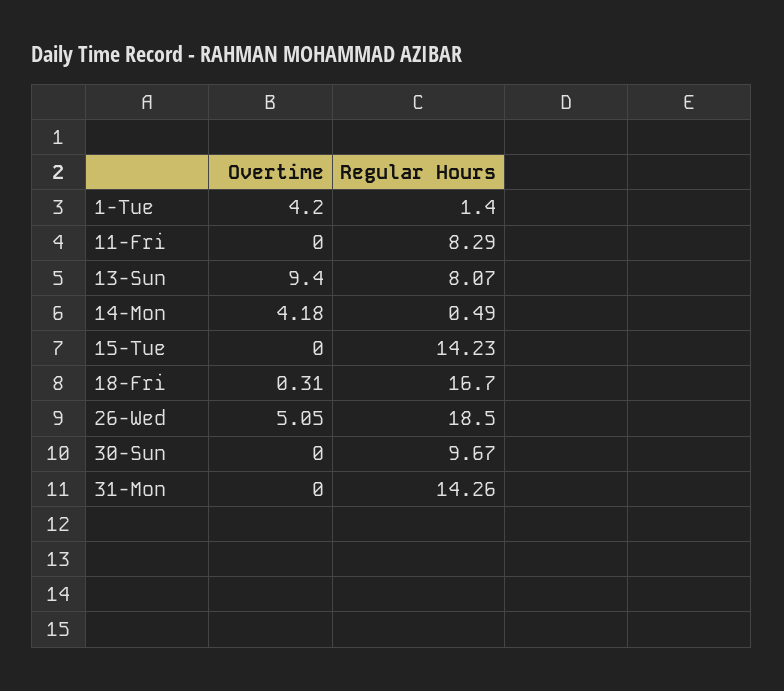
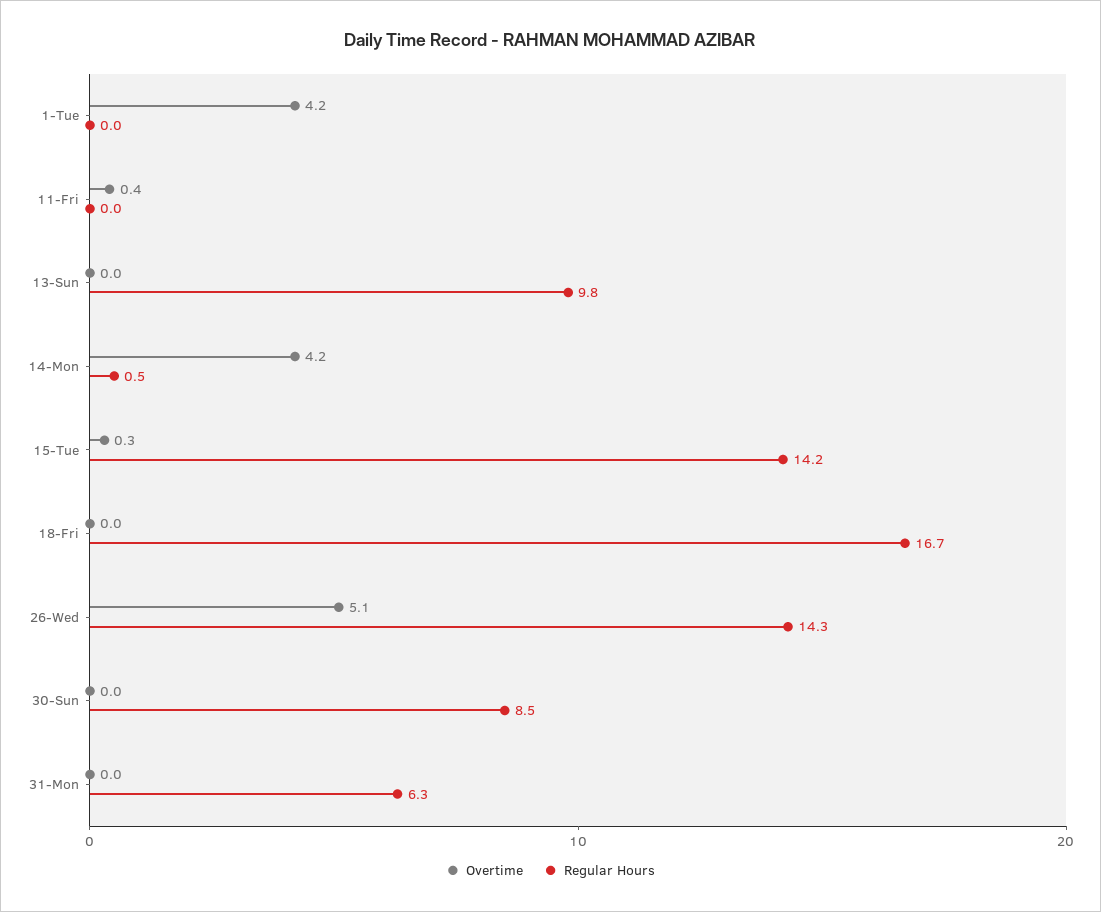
  {
    "Overtime": {
      "1-Tue": 4.2,
-     "11-Fri": 0,
+     "11-Fri": 0.4,
-     "13-Sun": 9.4,
+     "13-Sun": 0,
      "14-Mon": 4.18,
-     "15-Tue": 0,
+     "15-Tue": 0.3,
-     "18-Fri": 0.31,
+     "18-Fri": 0,
      "26-Wed": 5.05,
      "30-Sun": 0,
      "31-Mon": 0
    },
    "Regular Hours": {
-     "1-Tue": 1.4,
+     "1-Tue": 0,
-     "11-Fri": 8.29,
+     "11-Fri": 0,
-     "13-Sun": 8.07,
+     "13-Sun": 9.8,
      "14-Mon": 0.49,
      "15-Tue": 14.23,
      "18-Fri": 16.7,
-     "26-Wed": 18.5,
+     "26-Wed": 14.3,
-     "30-Sun": 9.67,
+     "30-Sun": 8.5,
-     "31-Mon": 14.26
+     "31-Mon": 6.3
    }
  }

